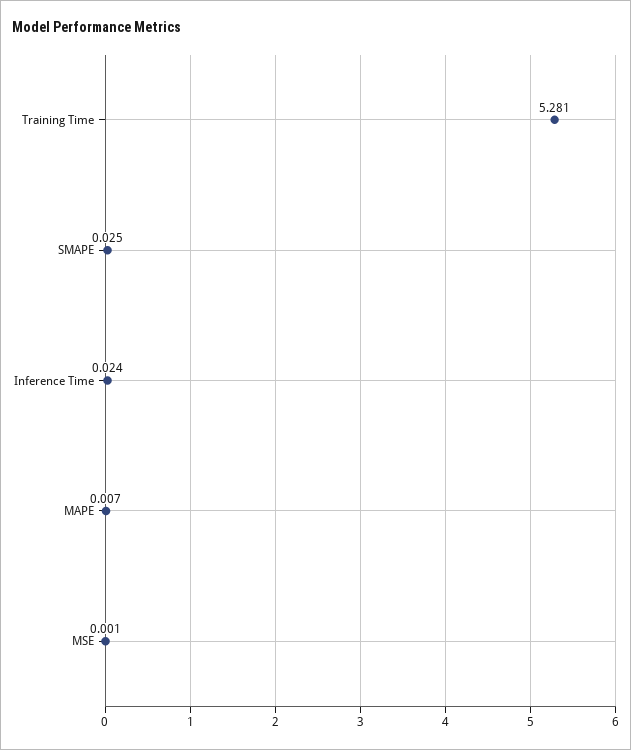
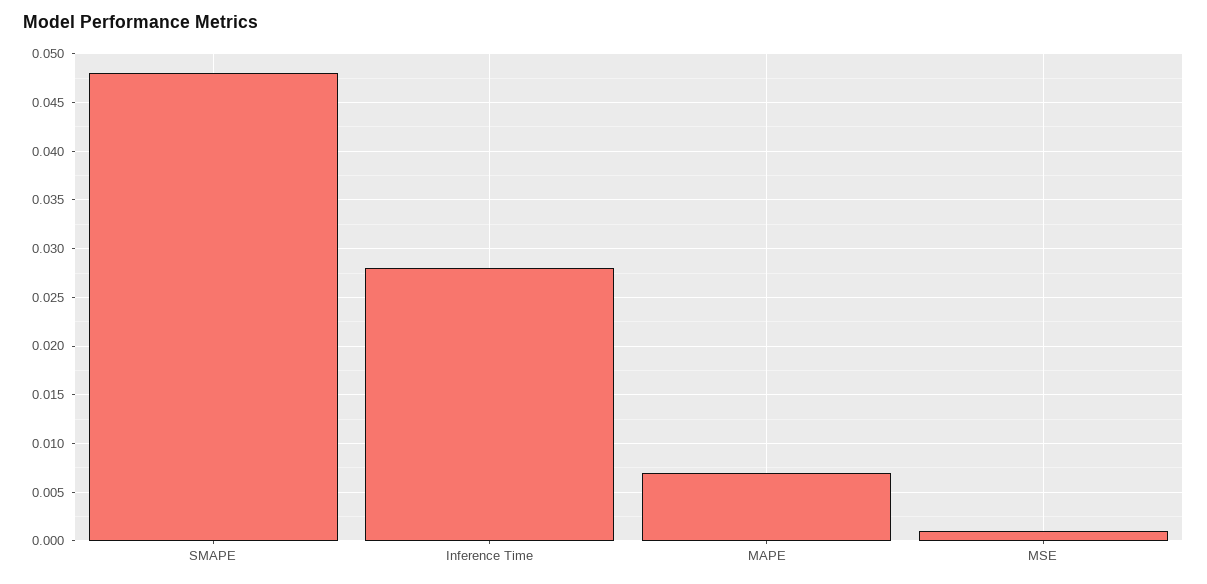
  {
-   "Training Time": 5.281,
-   "SMAPE": 0.025,
+   "SMAPE": 0.048,
-   "Inference Time": 0.024,
+   "Inference Time": 0.028,
    "MAPE": 0.007,
    "MSE": 0.001
  }

